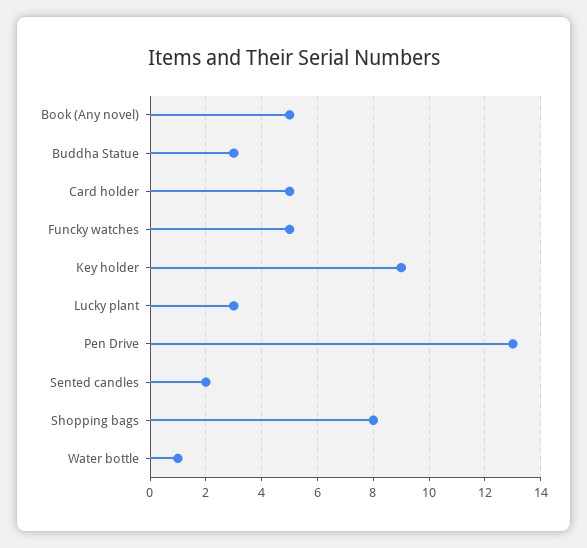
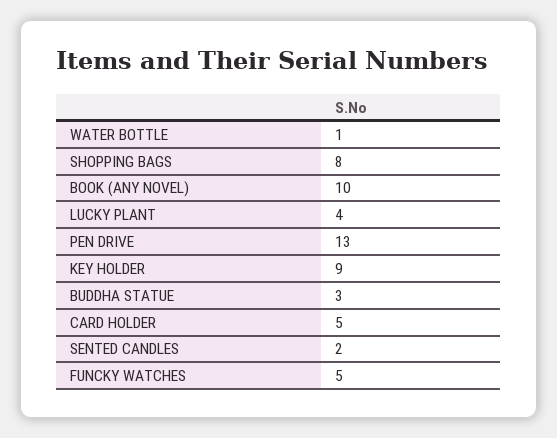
  {
-   "Book (Any novel)": 5,
+   "Book (Any novel)": 10,
    "Buddha Statue": 3,
    "Card holder": 5,
    "Funcky watches": 5,
    "Key holder": 9,
-   "Lucky plant": 3,
+   "Lucky plant": 4,
    "Pen Drive": 13,
    "Sented candles": 2,
    "Shopping bags": 8,
    "Water bottle": 1
  }

